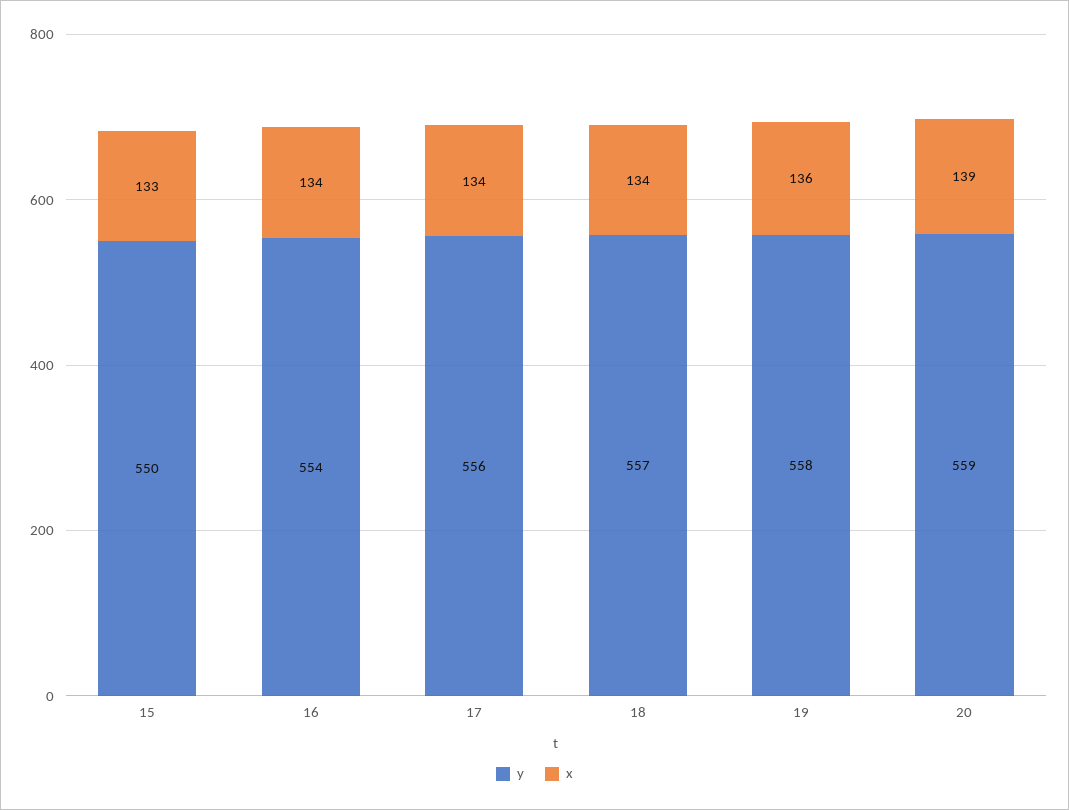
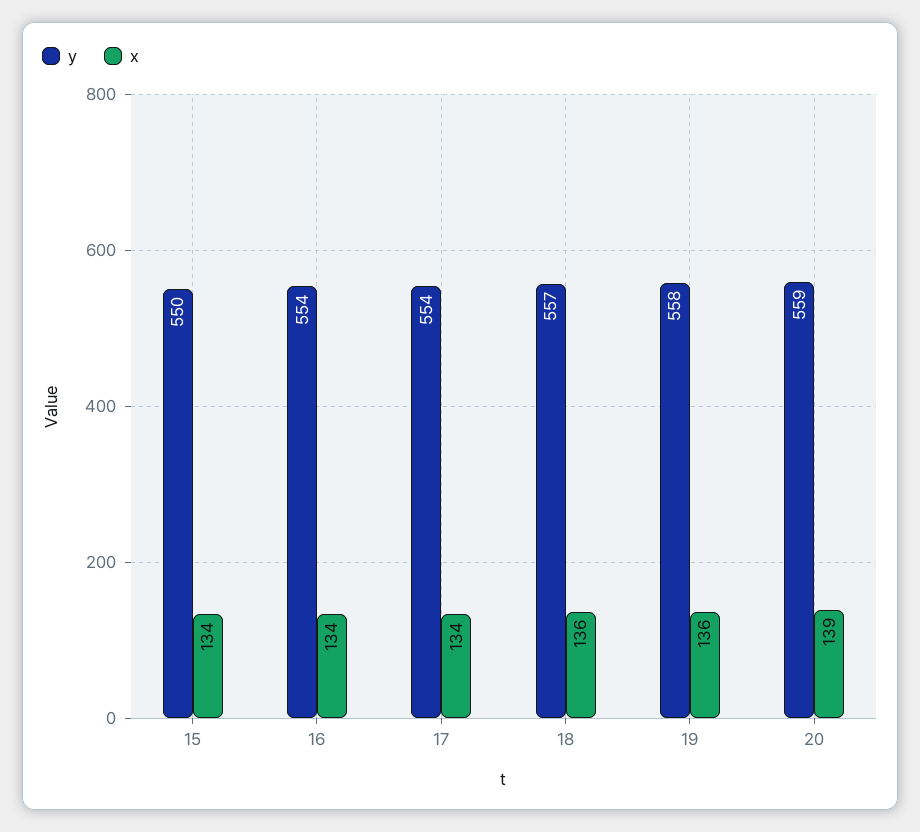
  {
    "y": {
      "15": 550,
      "16": 554,
-     "17": 556,
+     "17": 554,
      "18": 557,
      "19": 558,
      "20": 559
    },
    "x": {
-     "15": 133,
+     "15": 134,
      "16": 134,
      "17": 134,
-     "18": 134,
+     "18": 136,
      "19": 136,
      "20": 139
    }
  }

